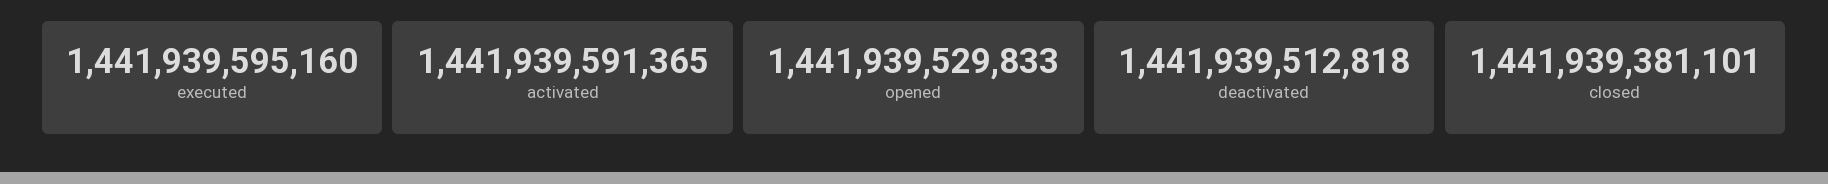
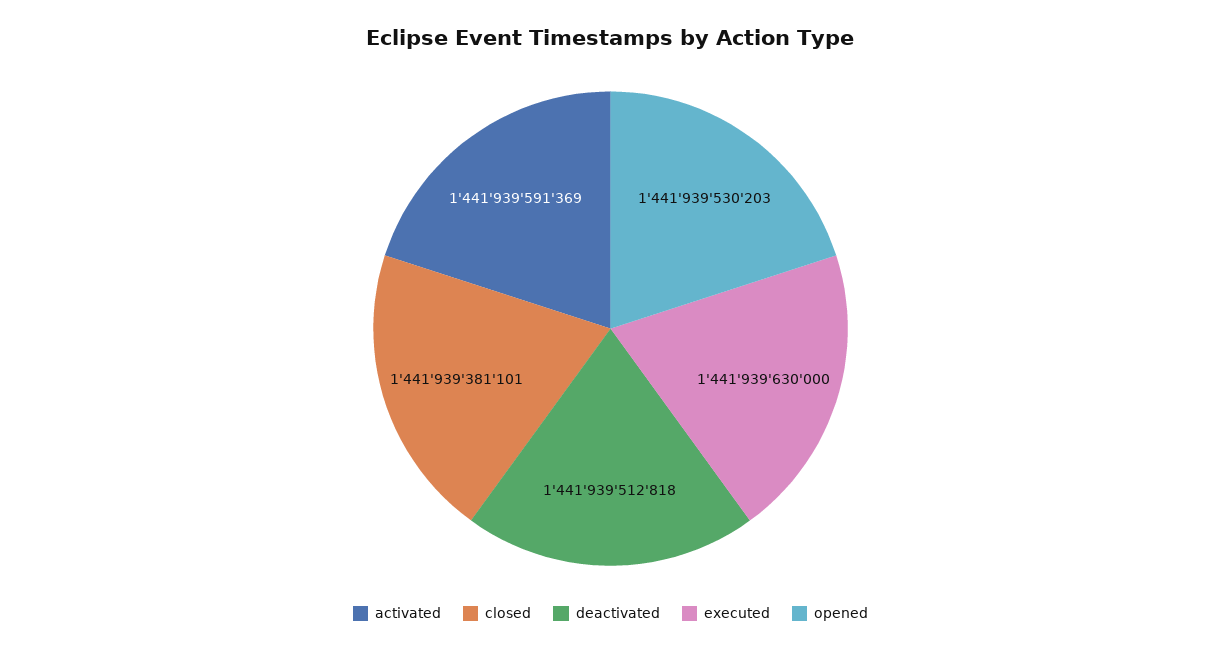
  {
-   "executed": 1441939595160,
+   "executed": 1441939630000,
-   "activated": 1441939591365,
+   "activated": 1441939591369,
-   "opened": 1441939529833,
+   "opened": 1441939530203,
    "deactivated": 1441939512818,
    "closed": 1441939381101
  }

